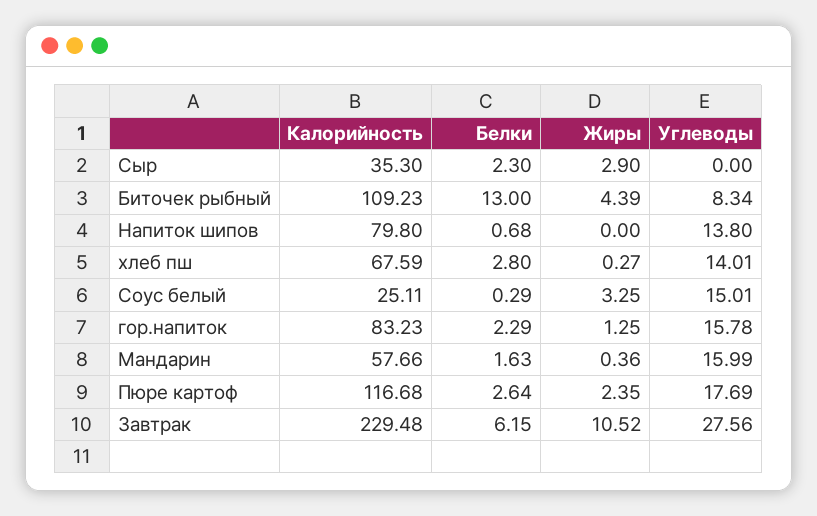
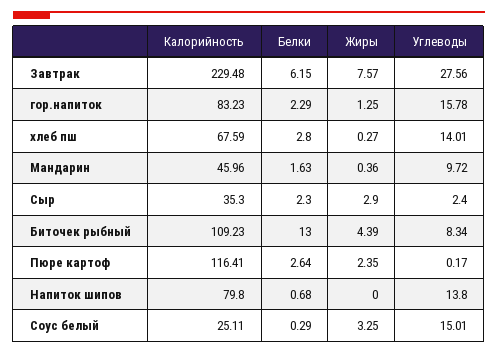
  {
    "Калорийность": {
      "Сыр": 35.3,
      "Биточек рыбный": 109.23,
      "Напиток шипов": 79.8,
      "хлеб пш": 67.59,
      "Соус белый": 25.11,
      "гор.напиток": 83.23,
-     "Мандарин": 57.66,
+     "Мандарин": 45.96,
-     "Пюре картоф": 116.68,
+     "Пюре картоф": 116.41,
      "Завтрак": 229.48
    },
    "Белки": {
      "Сыр": 2.3,
      "Биточек рыбный": 13,
      "Напиток шипов": 0.68,
      "хлеб пш": 2.8,
      "Соус белый": 0.29,
      "гор.напиток": 2.29,
      "Мандарин": 1.63,
      "Пюре картоф": 2.64,
      "Завтрак": 6.15
    },
    "Жиры": {
      "Сыр": 2.9,
      "Биточек рыбный": 4.39,
      "Напиток шипов": 0,
      "хлеб пш": 0.27,
      "Соус белый": 3.25,
      "гор.напиток": 1.25,
      "Мандарин": 0.36,
      "Пюре картоф": 2.35,
-     "Завтрак": 10.52
+     "Завтрак": 7.57
    },
    "Углеводы": {
-     "Сыр": 0,
+     "Сыр": 2.4,
      "Биточек рыбный": 8.34,
      "Напиток шипов": 13.8,
      "хлеб пш": 14.01,
      "Соус белый": 15.01,
      "гор.напиток": 15.78,
-     "Мандарин": 15.99,
+     "Мандарин": 9.72,
-     "Пюре картоф": 17.69,
+     "Пюре картоф": 0.17,
      "Завтрак": 27.56
    }
  }

